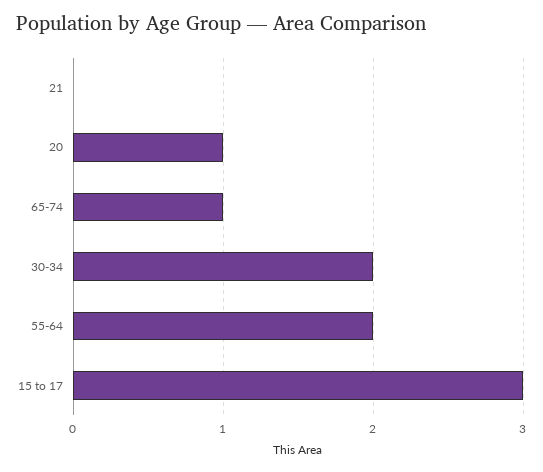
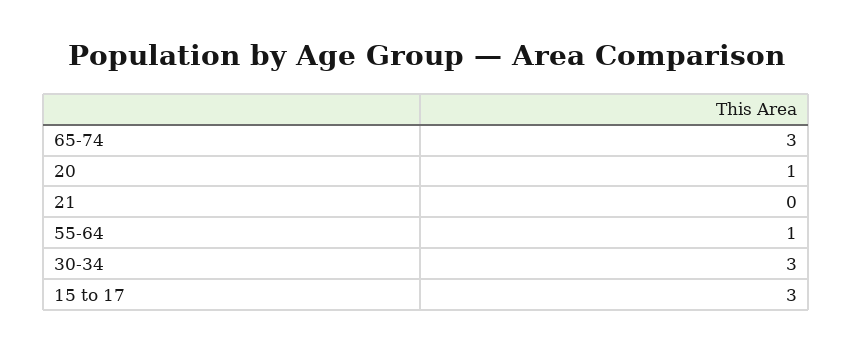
  {
    "21": 0,
    "20": 1,
-   "65-74": 1,
+   "65-74": 3,
-   "30-34": 2,
+   "30-34": 3,
-   "55-64": 2,
+   "55-64": 1,
    "15 to 17": 3
  }

